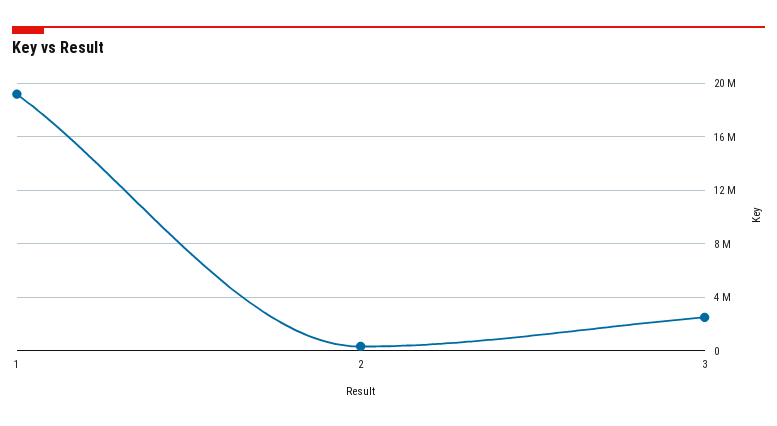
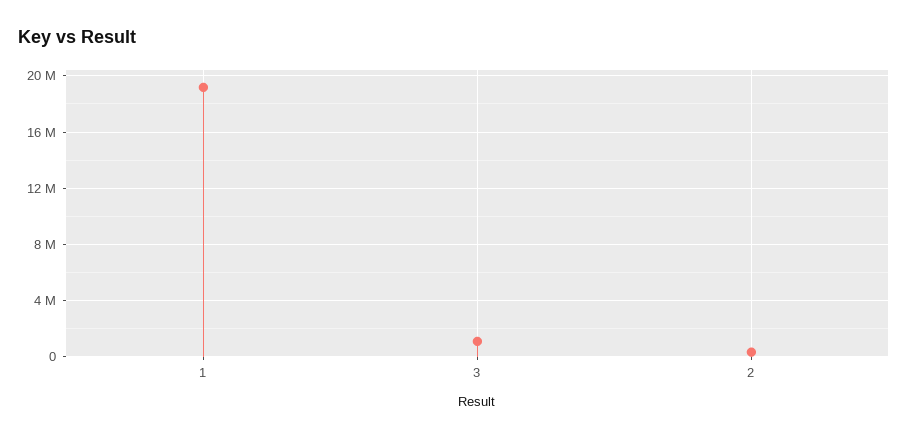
  {
    "1": 19000000,
    "2": 500000,
-   "3": 2500000
+   "3": 1000000
  }

